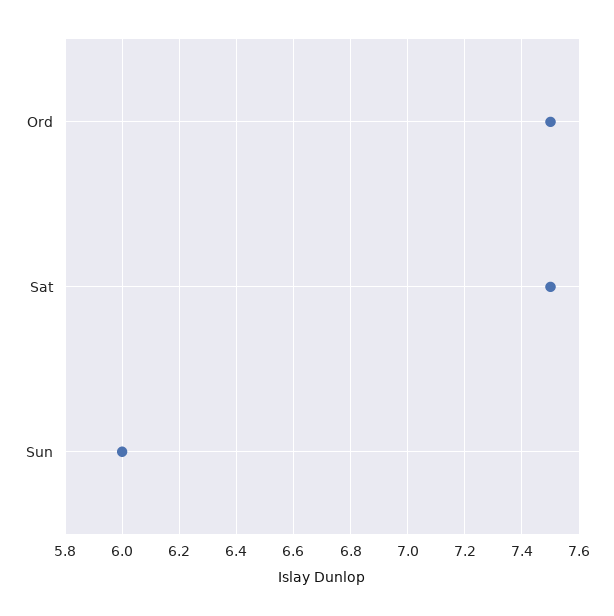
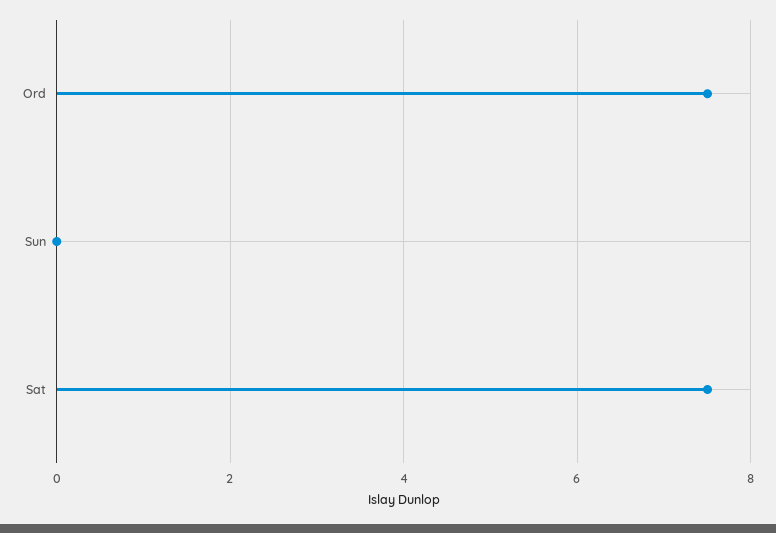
  {
    "Ord": 7.5,
    "Sat": 7.5,
-   "Sun": 6
+   "Sun": 0
  }

